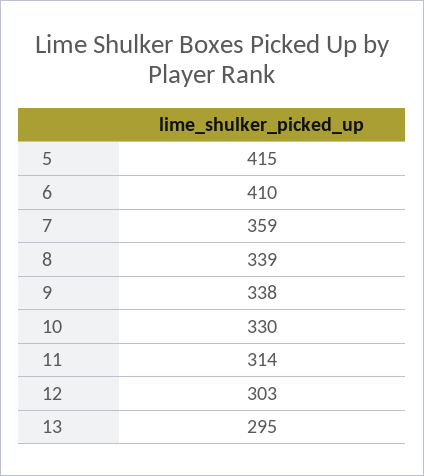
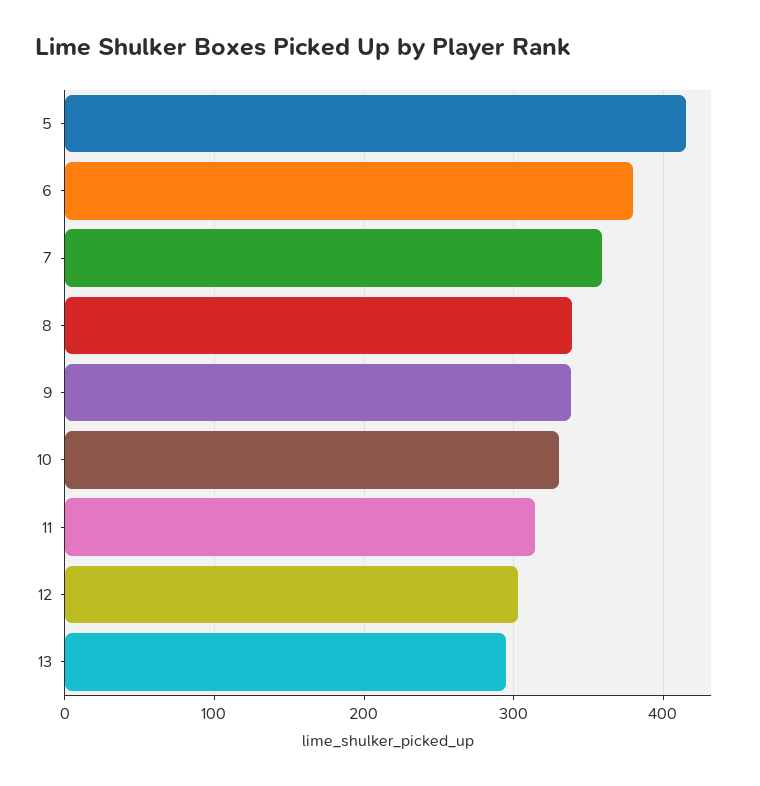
  {
    "5": 415,
-   "6": 410,
+   "6": 380,
    "7": 359,
    "8": 339,
    "9": 338,
    "10": 330,
    "11": 314,
    "12": 303,
    "13": 295
  }

